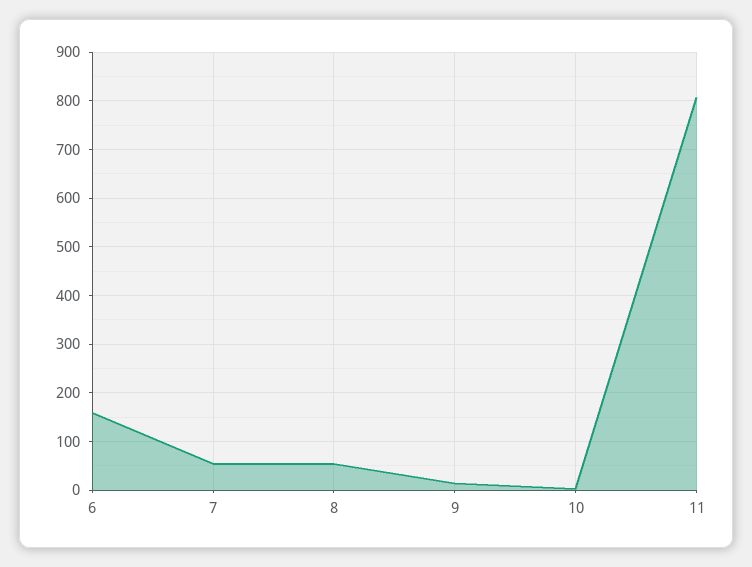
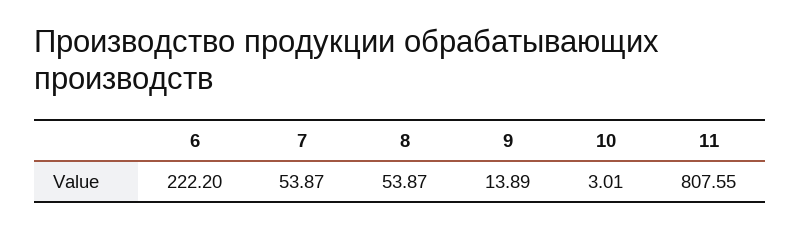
  {
-   "6": 160,
+   "6": 222.2,
    "7": 53.87,
    "8": 53.87,
    "9": 13.89,
    "10": 3.01,
    "11": 807.55
  }

